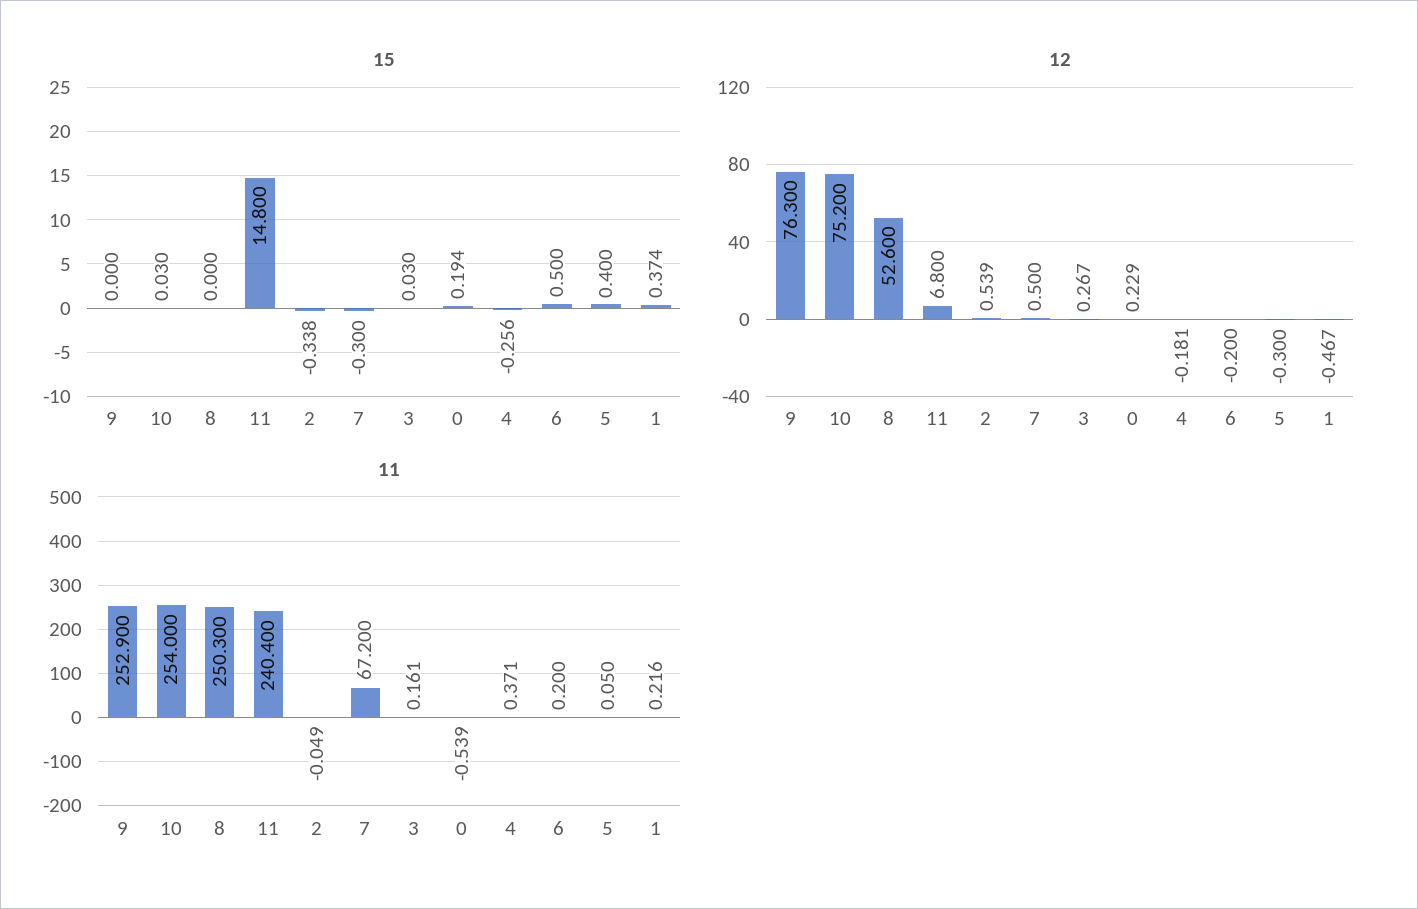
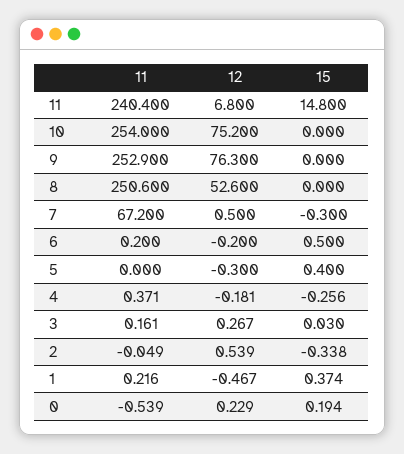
  {
    "15": {
      "9": 0,
-     "10": 0.03,
+     "10": 0,
      "8": 0,
      "11": 14.8,
      "2": -0.338,
      "7": -0.3,
      "3": 0.03,
      "0": 0.194,
      "4": -0.256,
      "6": 0.5,
      "5": 0.4,
      "1": 0.374
    },
    "12": {
      "9": 76.3,
      "10": 75.2,
      "8": 52.6,
      "11": 6.8,
      "2": 0.539,
      "7": 0.5,
      "3": 0.267,
      "0": 0.229,
      "4": -0.181,
      "6": -0.2,
      "5": -0.3,
      "1": -0.467
    },
    "11": {
      "9": 252.9,
      "10": 254,
-     "8": 250.3,
+     "8": 250.6,
      "11": 240.4,
      "2": -0.049,
      "7": 67.2,
      "3": 0.161,
      "0": -0.539,
      "4": 0.371,
      "6": 0.2,
-     "5": 0.05,
+     "5": 0,
      "1": 0.216
    }
  }

